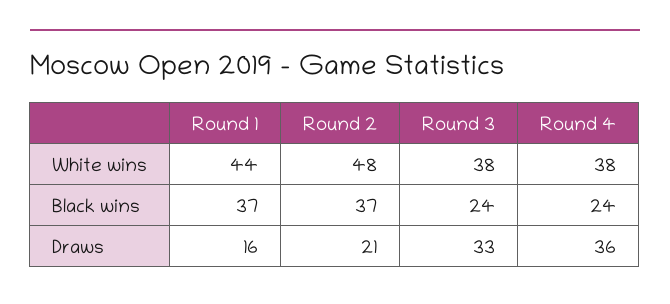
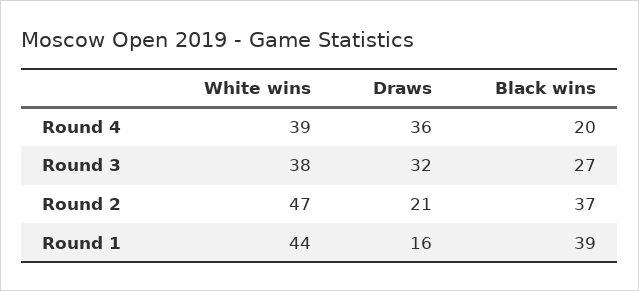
  {
    "Round 1": {
      "White wins": 44,
-     "Black wins": 37,
+     "Black wins": 39,
      "Draws": 16
    },
    "Round 2": {
-     "White wins": 48,
+     "White wins": 47,
      "Black wins": 37,
      "Draws": 21
    },
    "Round 3": {
      "White wins": 38,
-     "Black wins": 24,
+     "Black wins": 27,
-     "Draws": 33
+     "Draws": 32
    },
    "Round 4": {
-     "White wins": 38,
+     "White wins": 39,
-     "Black wins": 24,
+     "Black wins": 20,
      "Draws": 36
    }
  }

